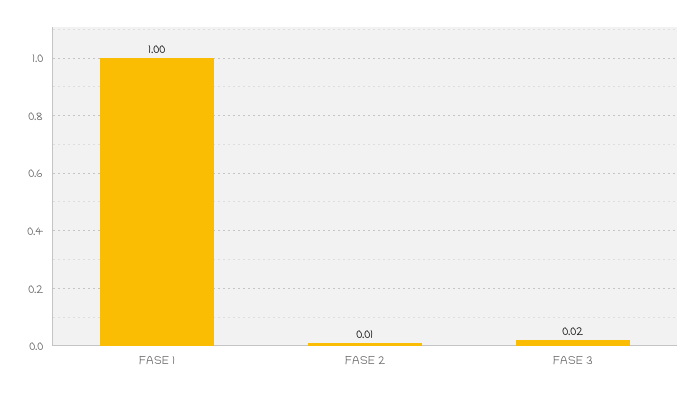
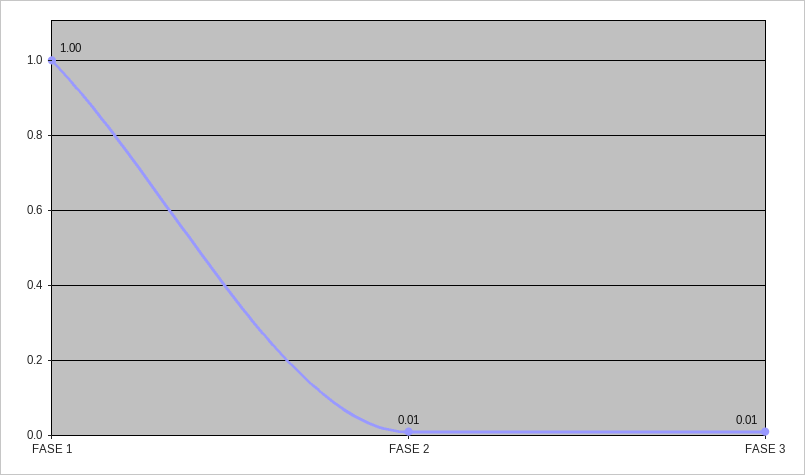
  {
    "FASE 1": 1,
    "FASE 2": 0.01,
-   "FASE 3": 0.02
+   "FASE 3": 0.01
  }

